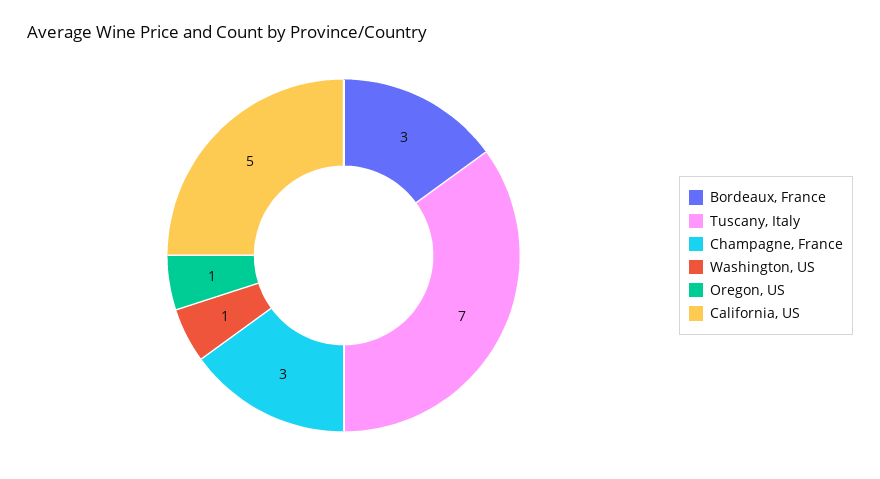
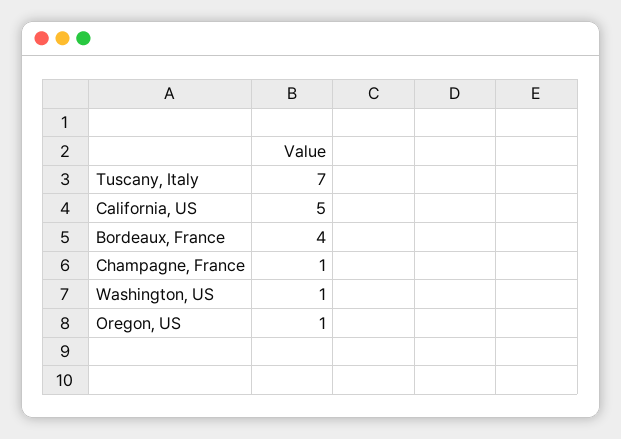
  {
-   "Bordeaux, France": 3,
+   "Bordeaux, France": 4,
    "Tuscany, Italy": 7,
-   "Champagne, France": 3,
+   "Champagne, France": 1,
    "Washington, US": 1,
    "Oregon, US": 1,
    "California, US": 5
  }

